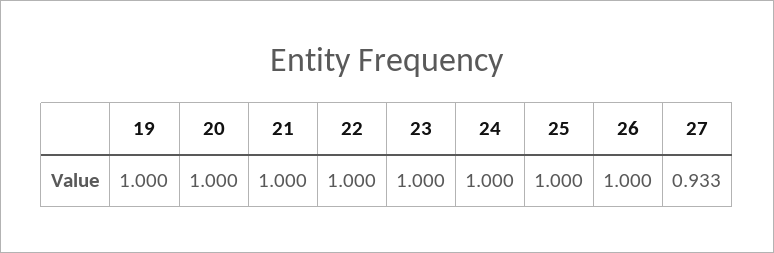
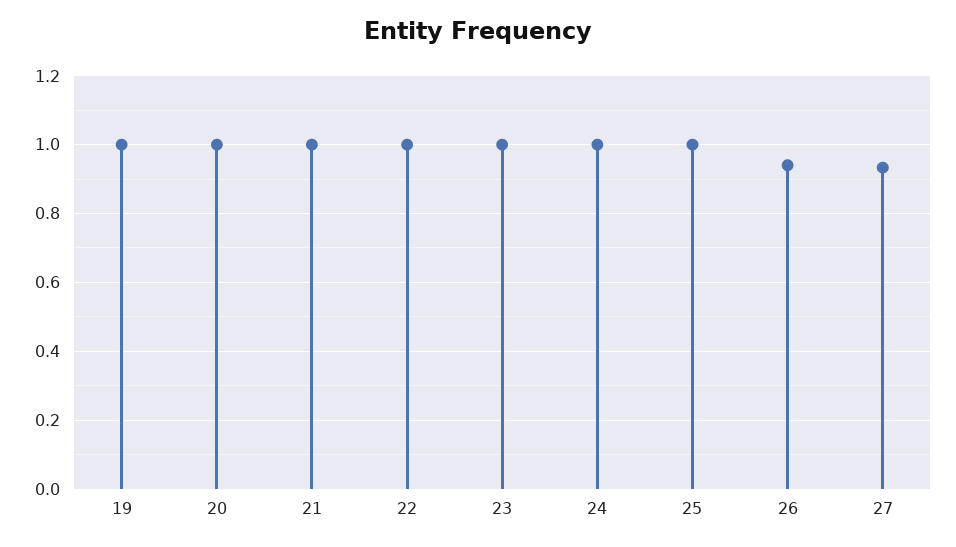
  {
    "19": 1,
    "20": 1,
    "21": 1,
    "22": 1,
    "23": 1,
    "24": 1,
    "25": 1,
-   "26": 1,
+   "26": 0.94,
    "27": 0.933
  }

